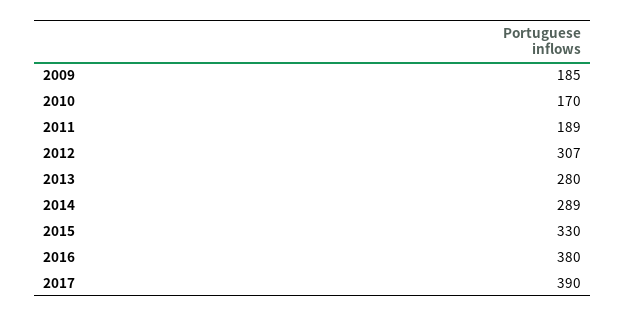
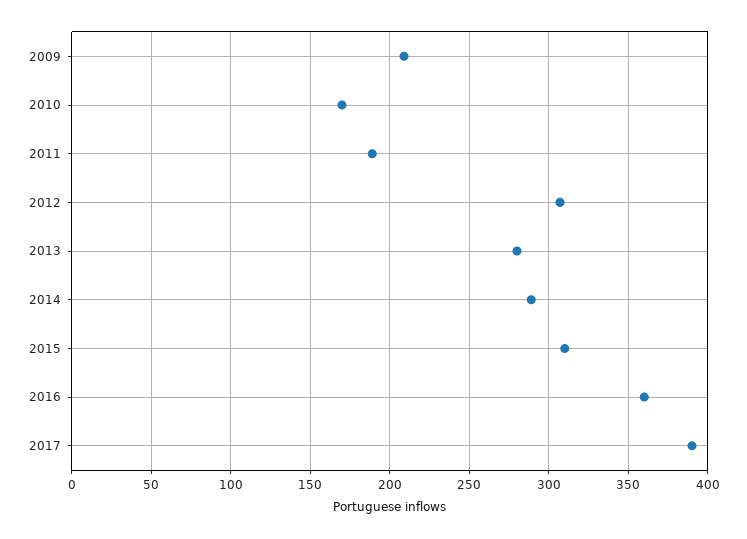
  {
-   "2009": 185,
+   "2009": 210,
    "2010": 170,
    "2011": 189,
    "2012": 307,
    "2013": 280,
    "2014": 289,
-   "2015": 330,
+   "2015": 310,
-   "2016": 380,
+   "2016": 360,
    "2017": 390
  }

